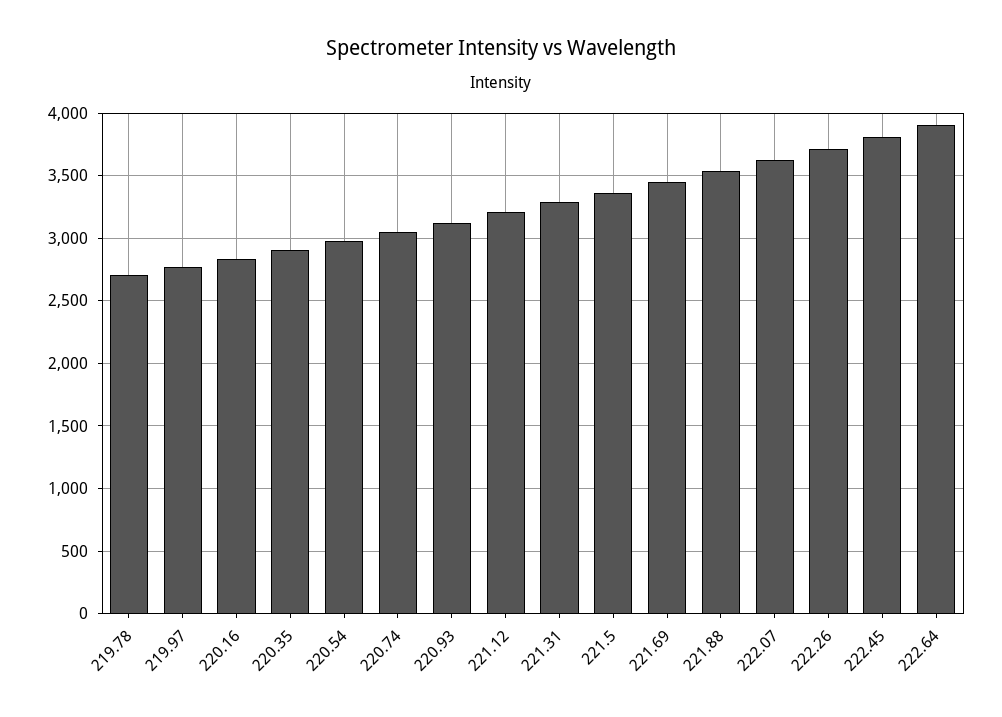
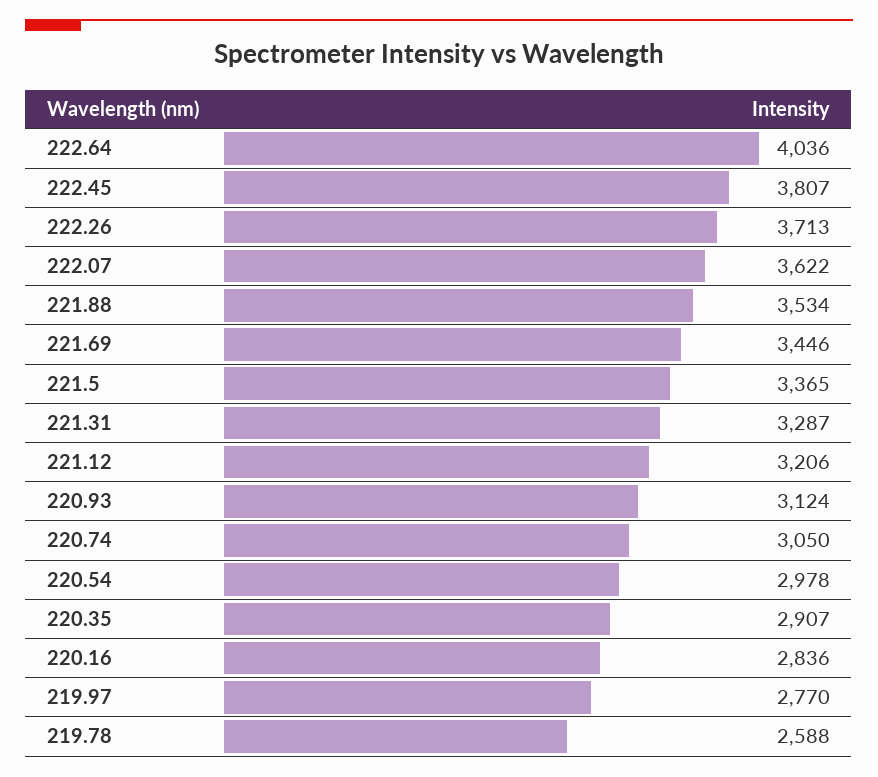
  {
-   "219.78": 2700,
+   "219.78": 2588,
    "219.97": 2770,
    "220.16": 2836,
    "220.35": 2907,
    "220.54": 2978,
    "220.74": 3050,
    "220.93": 3124,
    "221.12": 3206,
    "221.31": 3287,
    "221.5": 3365,
    "221.69": 3446,
    "221.88": 3534,
    "222.07": 3622,
    "222.26": 3713,
    "222.45": 3807,
-   "222.64": 3900
+   "222.64": 4036
  }

